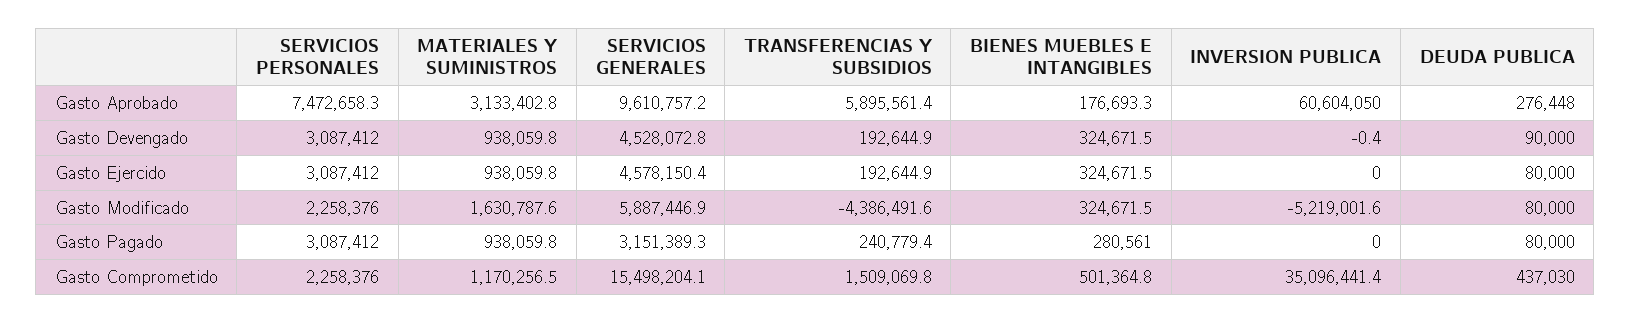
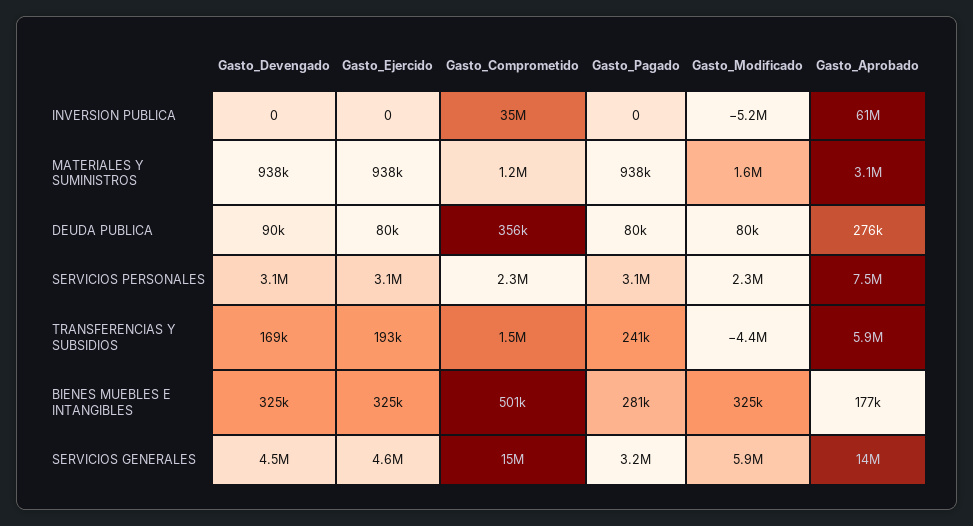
  {
    "SERVICIOS PERSONALES": {
      "Gasto Aprobado": 7472658.3,
      "Gasto Devengado": 3087412,
      "Gasto Ejercido": 3087412,
      "Gasto Modificado": 2258376,
      "Gasto Pagado": 3087412,
      "Gasto Comprometido": 2258376
    },
    "MATERIALES Y SUMINISTROS": {
      "Gasto Aprobado": 3133402.8,
      "Gasto Devengado": 938059.8,
      "Gasto Ejercido": 938059.8,
      "Gasto Modificado": 1630787.6,
      "Gasto Pagado": 938059.8,
      "Gasto Comprometido": 1170256.5
    },
    "SERVICIOS GENERALES": {
-     "Gasto Aprobado": 9610757.2,
+     "Gasto Aprobado": 14000000,
      "Gasto Devengado": 4528072.8,
      "Gasto Ejercido": 4578150.4,
      "Gasto Modificado": 5887446.9,
      "Gasto Pagado": 3151389.3,
      "Gasto Comprometido": 15498204.1
    },
    "TRANSFERENCIAS Y SUBSIDIOS": {
      "Gasto Aprobado": 5895561.4,
-     "Gasto Devengado": 192644.9,
+     "Gasto Devengado": 169000,
      "Gasto Ejercido": 192644.9,
      "Gasto Modificado": -4386491.6,
      "Gasto Pagado": 240779.4,
      "Gasto Comprometido": 1509069.8
    },
    "BIENES MUEBLES E INTANGIBLES": {
      "Gasto Aprobado": 176693.3,
      "Gasto Devengado": 324671.5,
      "Gasto Ejercido": 324671.5,
      "Gasto Modificado": 324671.5,
      "Gasto Pagado": 280561,
      "Gasto Comprometido": 501364.8
    },
    "INVERSION PUBLICA": {
      "Gasto Aprobado": 60604050,
-     "Gasto Devengado": -0.4,
+     "Gasto Devengado": 0,
      "Gasto Ejercido": 0,
      "Gasto Modificado": -5219001.6,
      "Gasto Pagado": 0,
      "Gasto Comprometido": 35096441.4
    },
    "DEUDA PUBLICA": {
      "Gasto Aprobado": 276448,
      "Gasto Devengado": 90000,
      "Gasto Ejercido": 80000,
      "Gasto Modificado": 80000,
      "Gasto Pagado": 80000,
-     "Gasto Comprometido": 437030
+     "Gasto Comprometido": 356000
    }
  }

